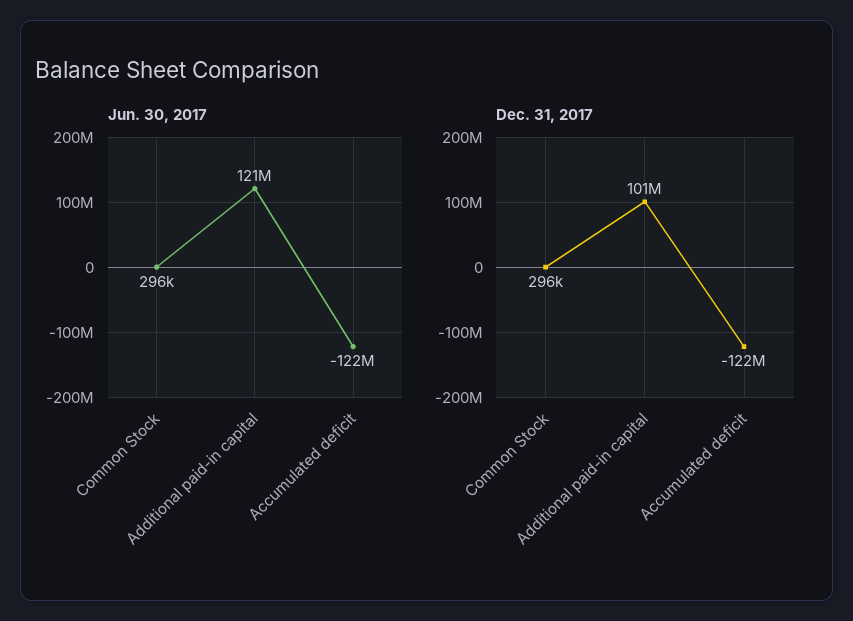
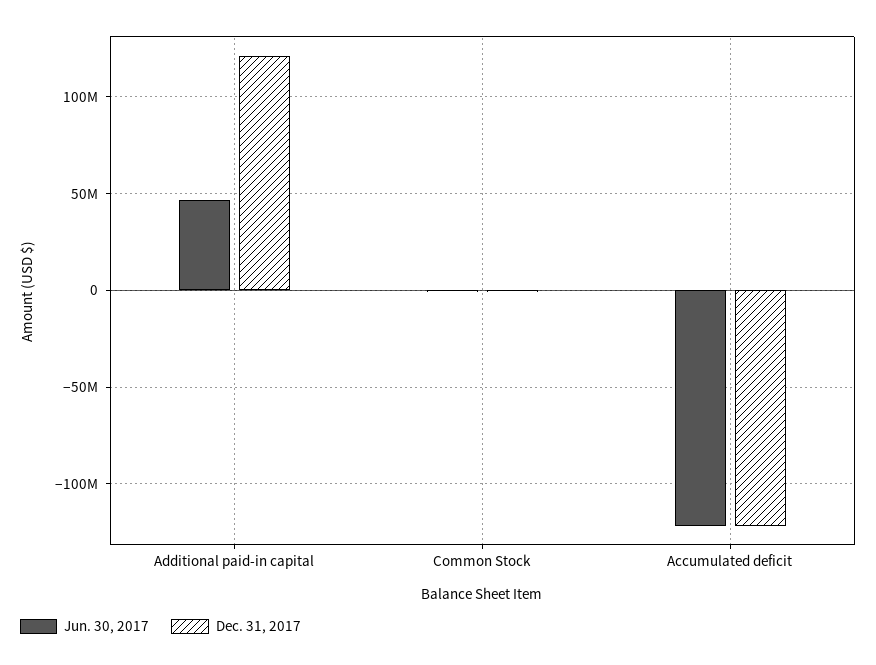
  {
    "Jun. 30, 2017": {
      "Common Stock": 296000,
-     "Additional paid-in capital": 121000000,
+     "Additional paid-in capital": 45000000,
      "Accumulated deficit": -122000000
    },
    "Dec. 31, 2017": {
      "Common Stock": 296000,
-     "Additional paid-in capital": 101000000,
+     "Additional paid-in capital": 120000000,
      "Accumulated deficit": -122000000
    }
  }

